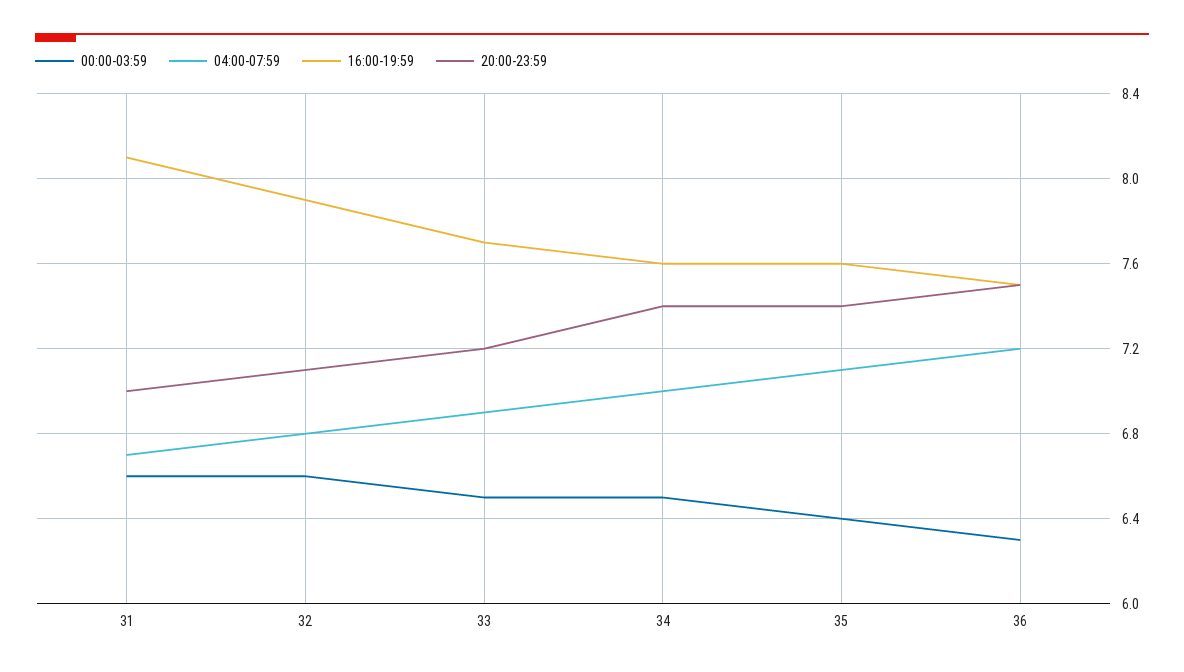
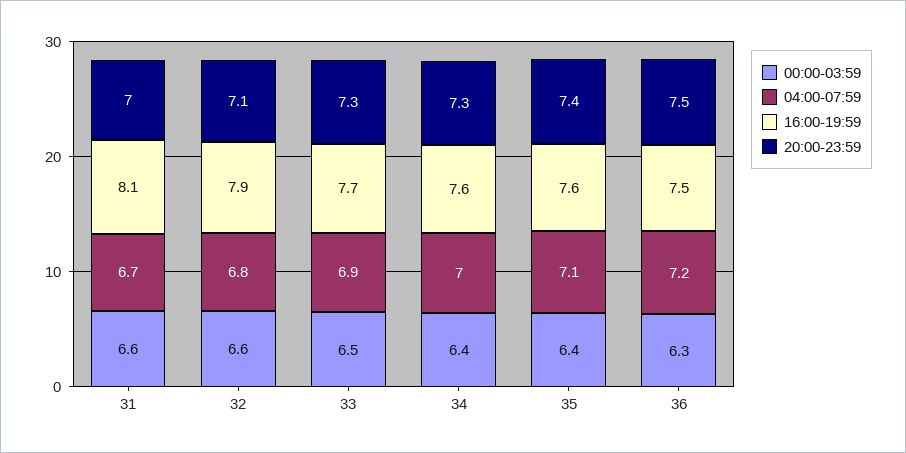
  {
    "00:00-03:59": {
      "31": 6.6,
      "32": 6.6,
      "33": 6.5,
-     "34": 6.5,
+     "34": 6.4,
      "35": 6.4,
      "36": 6.3
    },
    "04:00-07:59": {
      "31": 6.7,
      "32": 6.8,
      "33": 6.9,
      "34": 7,
      "35": 7.1,
      "36": 7.2
    },
    "16:00-19:59": {
      "31": 8.1,
      "32": 7.9,
      "33": 7.7,
      "34": 7.6,
      "35": 7.6,
      "36": 7.5
    },
    "20:00-23:59": {
      "31": 7,
      "32": 7.1,
-     "33": 7.2,
+     "33": 7.3,
-     "34": 7.4,
+     "34": 7.3,
      "35": 7.4,
      "36": 7.5
    }
  }

